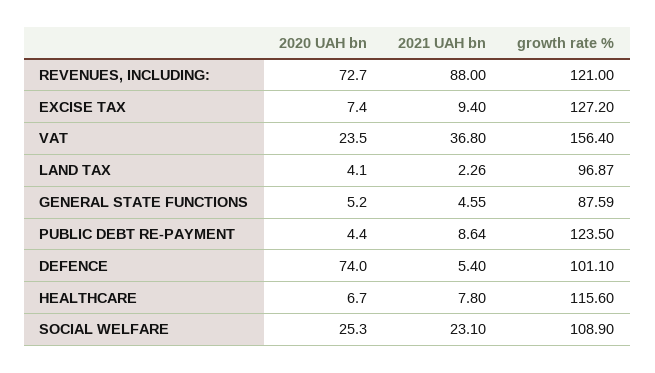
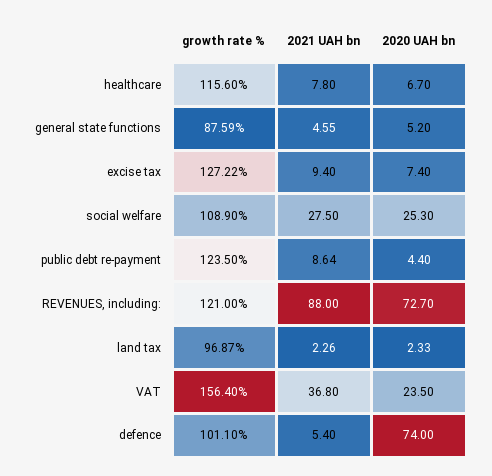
  {
    "2020 UAH bn": {
      "REVENUES, INCLUDING:": 72.7,
      "EXCISE TAX": 7.4,
      "VAT": 23.5,
-     "LAND TAX": 4.1,
+     "LAND TAX": 2.33,
      "GENERAL STATE FUNCTIONS": 5.2,
      "PUBLIC DEBT RE-PAYMENT": 4.4,
      "DEFENCE": 74,
      "HEALTHCARE": 6.7,
      "SOCIAL WELFARE": 25.3
    },
    "2021 UAH bn": {
      "REVENUES, INCLUDING:": 88,
      "EXCISE TAX": 9.4,
      "VAT": 36.8,
      "LAND TAX": 2.26,
      "GENERAL STATE FUNCTIONS": 4.55,
      "PUBLIC DEBT RE-PAYMENT": 8.64,
      "DEFENCE": 5.4,
      "HEALTHCARE": 7.8,
-     "SOCIAL WELFARE": 23.1
+     "SOCIAL WELFARE": 27.5
    },
    "growth rate %": {
      "REVENUES, INCLUDING:": 121,
-     "EXCISE TAX": 127.2,
+     "EXCISE TAX": 127.22,
      "VAT": 156.4,
      "LAND TAX": 96.87,
      "GENERAL STATE FUNCTIONS": 87.59,
      "PUBLIC DEBT RE-PAYMENT": 123.5,
      "DEFENCE": 101.1,
      "HEALTHCARE": 115.6,
      "SOCIAL WELFARE": 108.9
    }
  }

